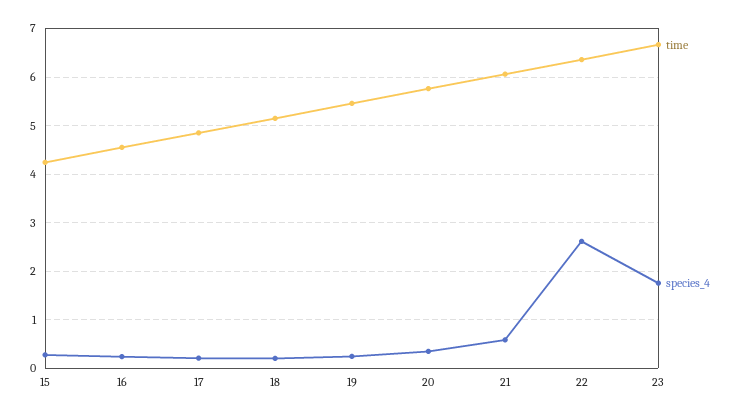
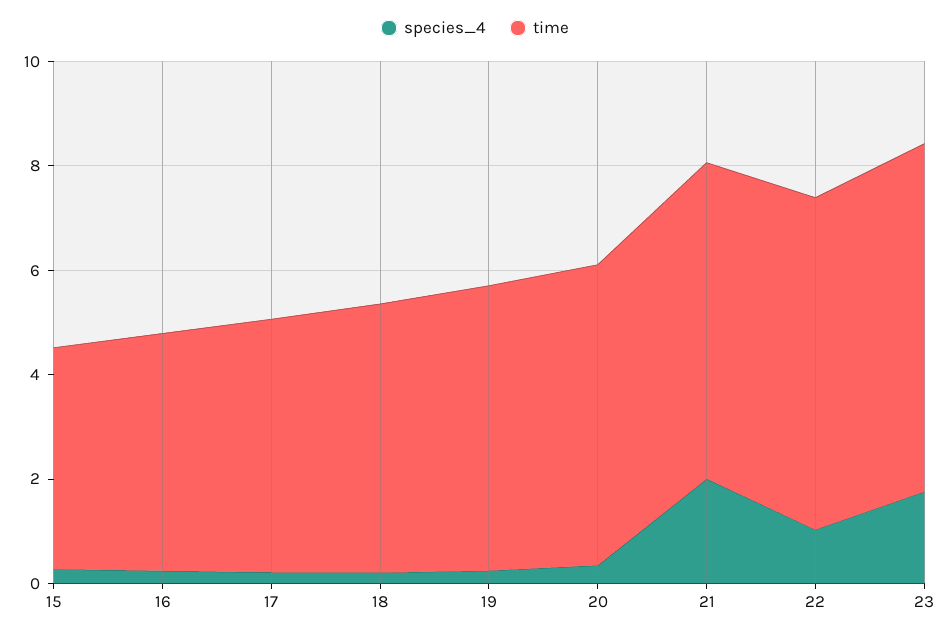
  {
    "time": {
      "15": 4.2,
      "16": 4.6,
      "17": 4.8,
      "18": 5.2,
      "19": 5.4,
      "20": 5.8,
      "21": 6,
      "22": 6.4,
      "23": 6.6
    },
    "species_4": {
      "15": 0.2,
      "16": 0.2,
      "17": 0.2,
      "18": 0.2,
      "19": 0.2,
      "20": 0.4,
-     "21": 0.6,
+     "21": 2,
-     "22": 2.6,
+     "22": 1,
      "23": 1.8
    }
  }

